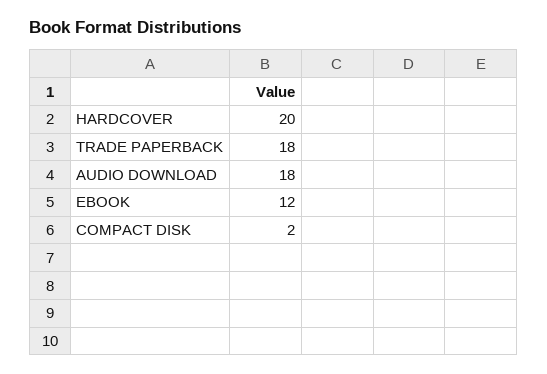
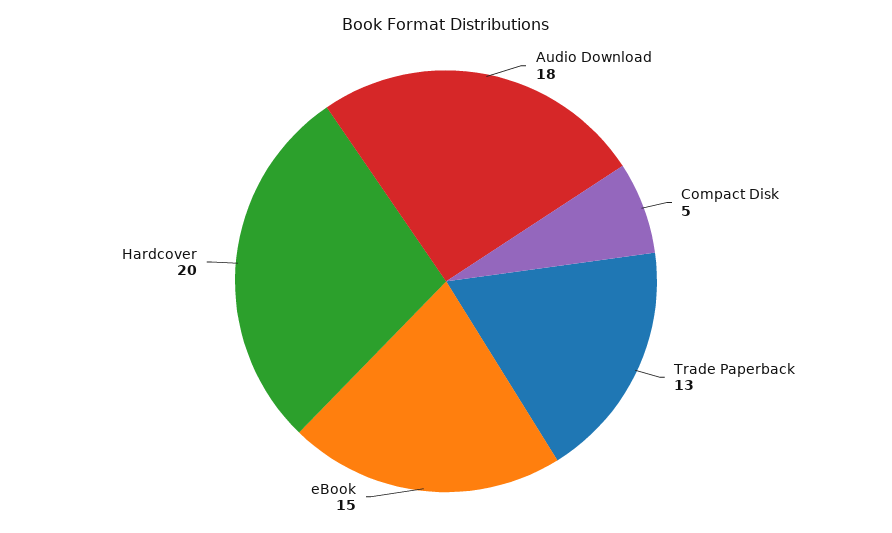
  {
    "HARDCOVER": 20,
-   "TRADE PAPERBACK": 18,
+   "TRADE PAPERBACK": 13,
    "AUDIO DOWNLOAD": 18,
-   "EBOOK": 12,
+   "EBOOK": 15,
-   "COMPACT DISK": 2
+   "COMPACT DISK": 5
  }

